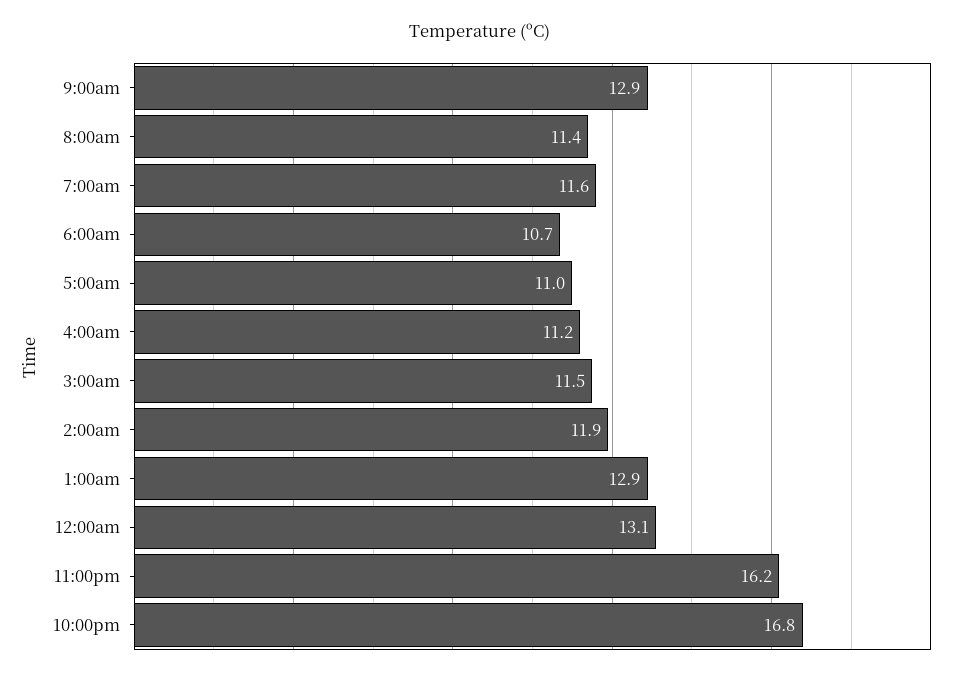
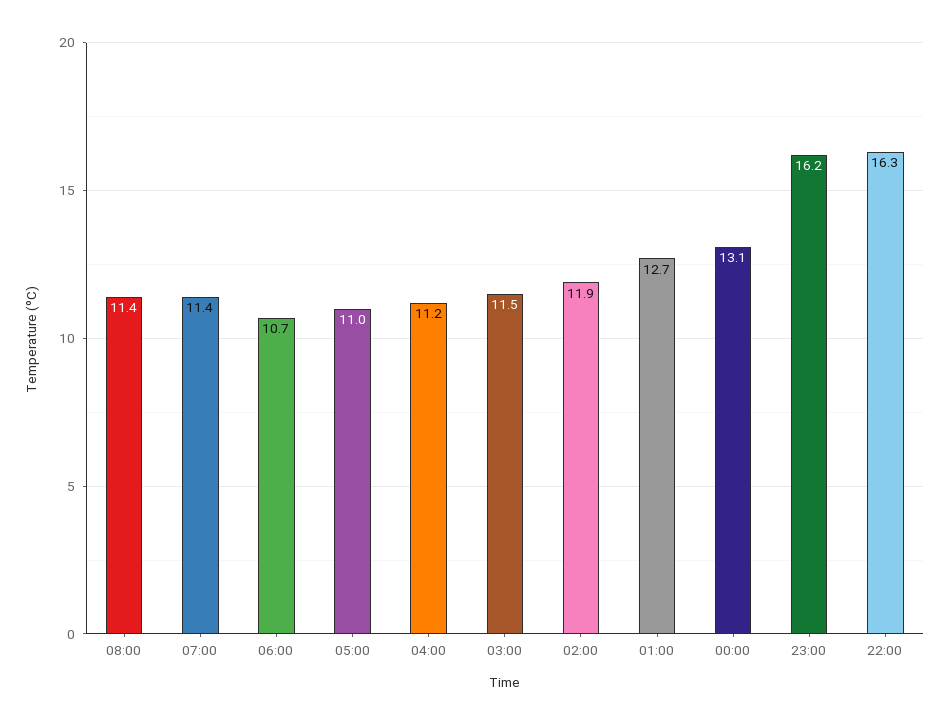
  {
-   "9:00am": 12.9,
    "8:00am": 11.4,
-   "7:00am": 11.6,
+   "7:00am": 11.4,
    "6:00am": 10.7,
    "5:00am": 11,
    "4:00am": 11.2,
    "3:00am": 11.5,
    "2:00am": 11.9,
-   "1:00am": 12.9,
+   "1:00am": 12.7,
    "12:00am": 13.1,
    "11:00pm": 16.2,
-   "10:00pm": 16.8
+   "10:00pm": 16.3
  }

